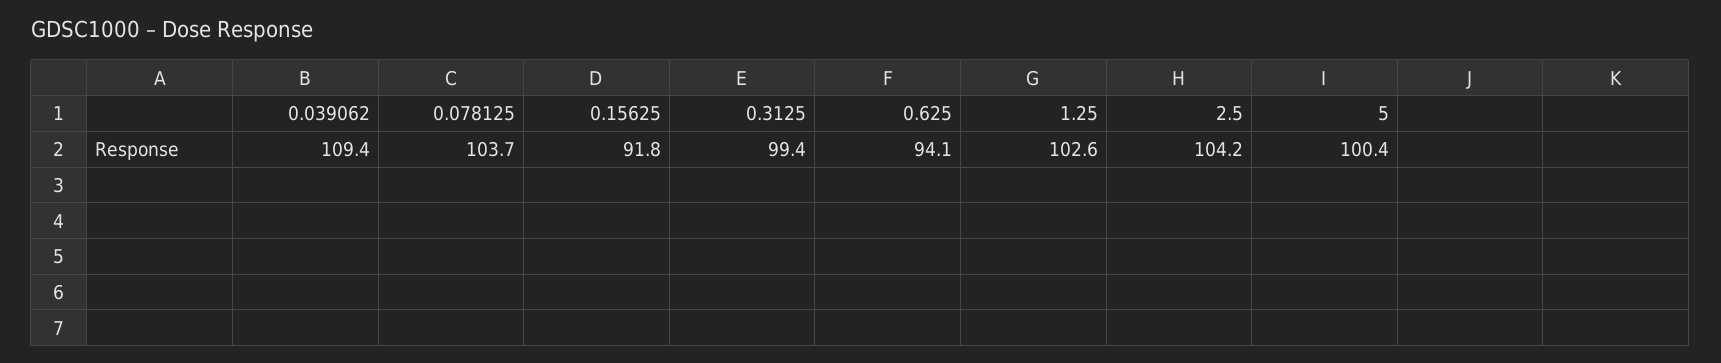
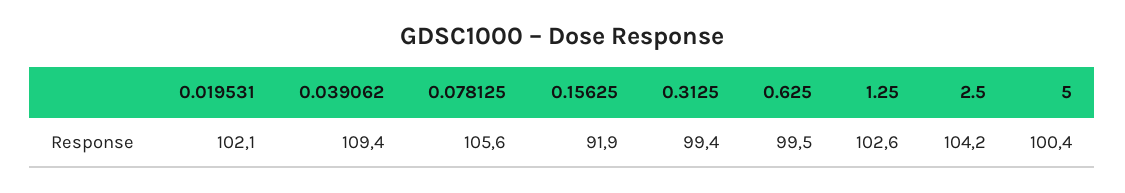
  {
    "0.039062": 109.4,
-   "0.078125": 103.7,
+   "0.078125": 105.6,
-   "0.15625": 91.8,
+   "0.15625": 91.9,
    "0.3125": 99.4,
-   "0.625": 94.1,
+   "0.625": 99.5,
    "1.25": 102.6,
    "2.5": 104.2,
-   "5": 100.4
+   "5": 100.4,
+   "0.019531": 102.1
  }

